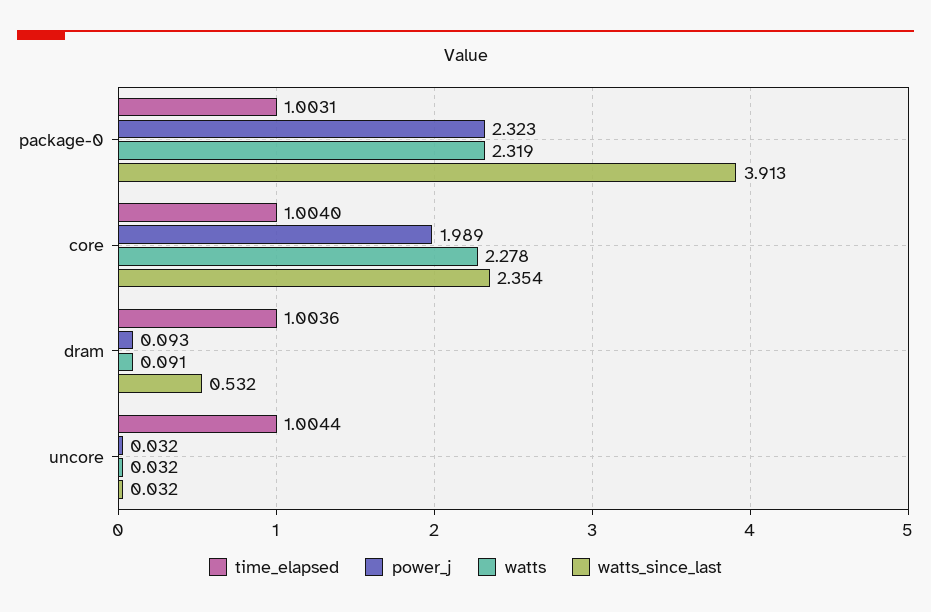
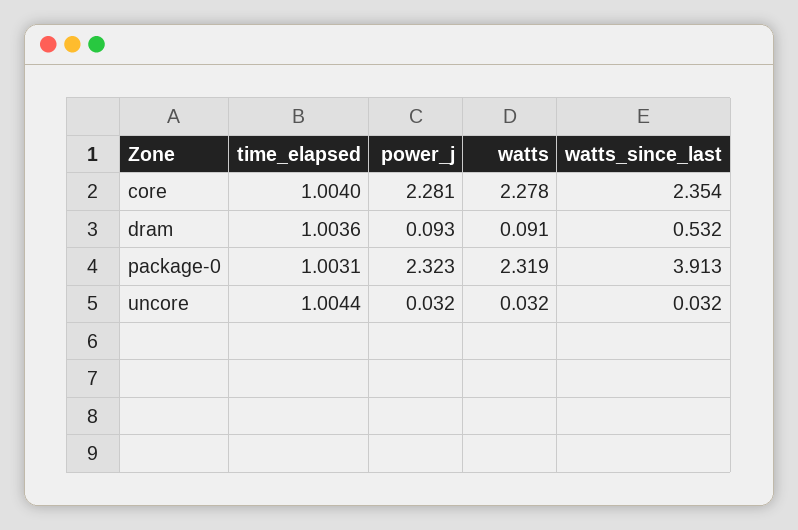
  {
    "time_elapsed": {
      "package-0": 1.0031,
      "core": 1.004,
      "dram": 1.0036,
      "uncore": 1.0044
    },
    "power_j": {
      "package-0": 2.323,
-     "core": 1.989,
+     "core": 2.281,
      "dram": 0.093,
      "uncore": 0.032
    },
    "watts": {
      "package-0": 2.319,
      "core": 2.278,
      "dram": 0.091,
      "uncore": 0.032
    },
    "watts_since_last": {
      "package-0": 3.913,
      "core": 2.354,
      "dram": 0.532,
      "uncore": 0.032
    }
  }

